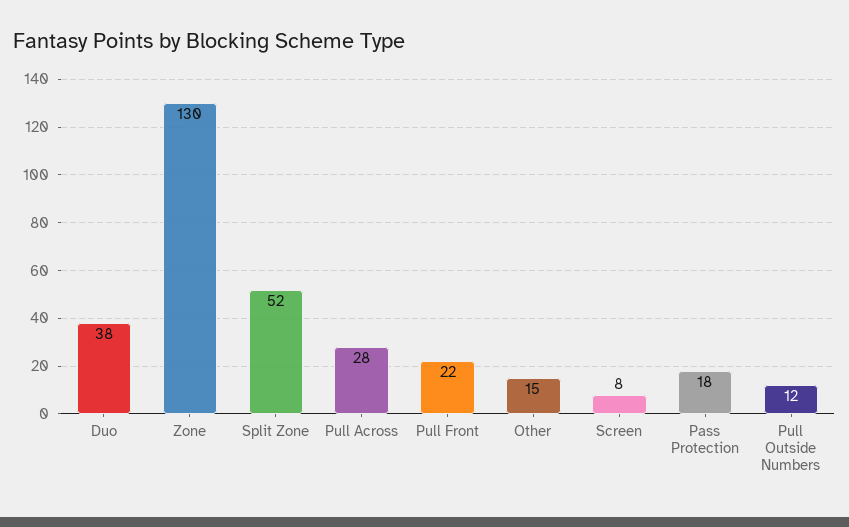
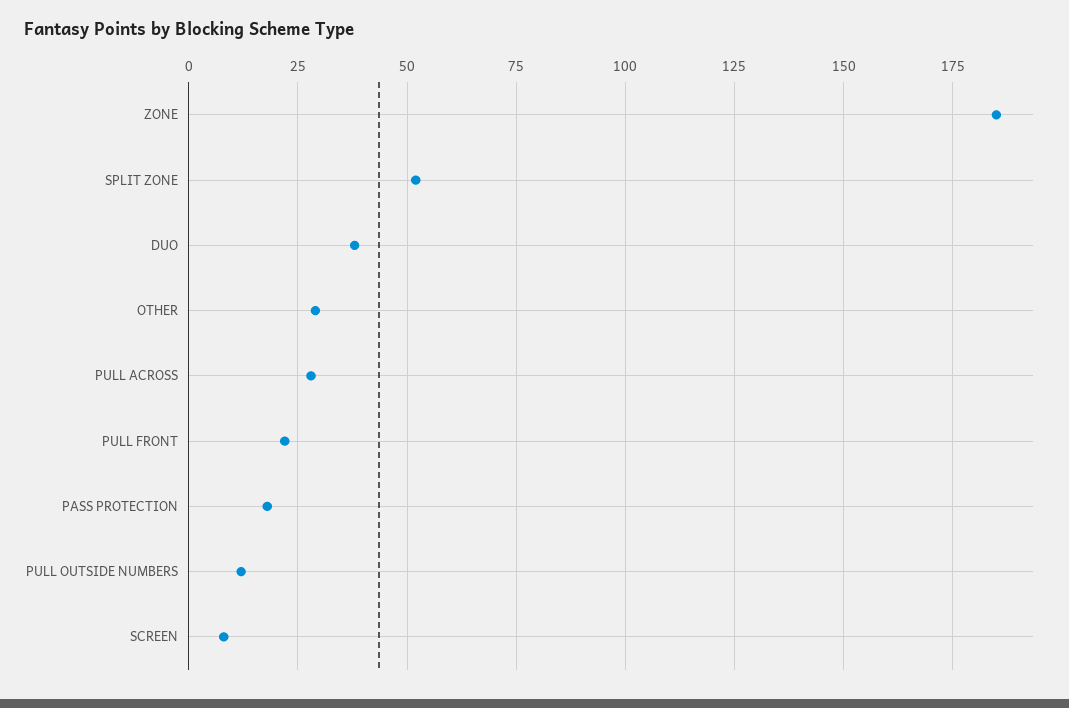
  {
    "Duo": 38,
-   "Zone": 130,
+   "Zone": 185,
    "Split Zone": 52,
    "Pull Across": 28,
    "Pull Front": 22,
-   "Other": 15,
+   "Other": 30,
    "Screen": 8,
    "Pass Protection": 18,
    "Pull Outside Numbers": 12
  }

